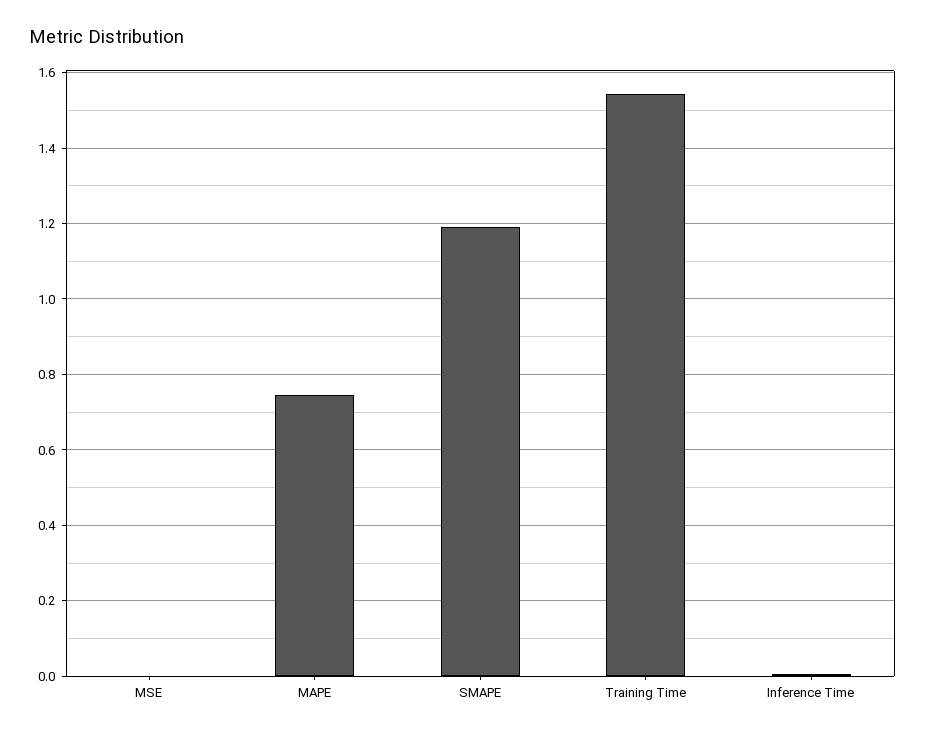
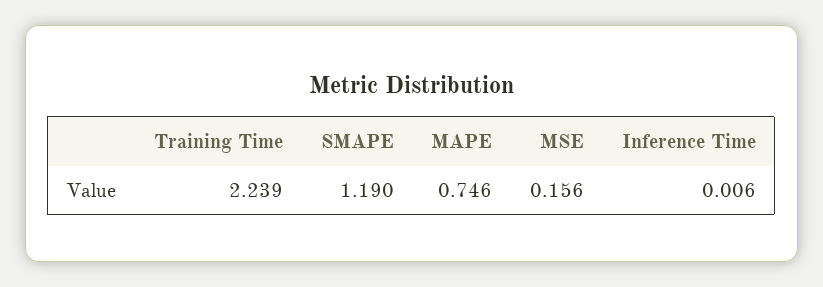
  {
-   "MSE": 0,
+   "MSE": 0.156,
    "MAPE": 0.746,
    "SMAPE": 1.19,
-   "Training Time": 1.54,
+   "Training Time": 2.239,
    "Inference Time": 0.006
  }

